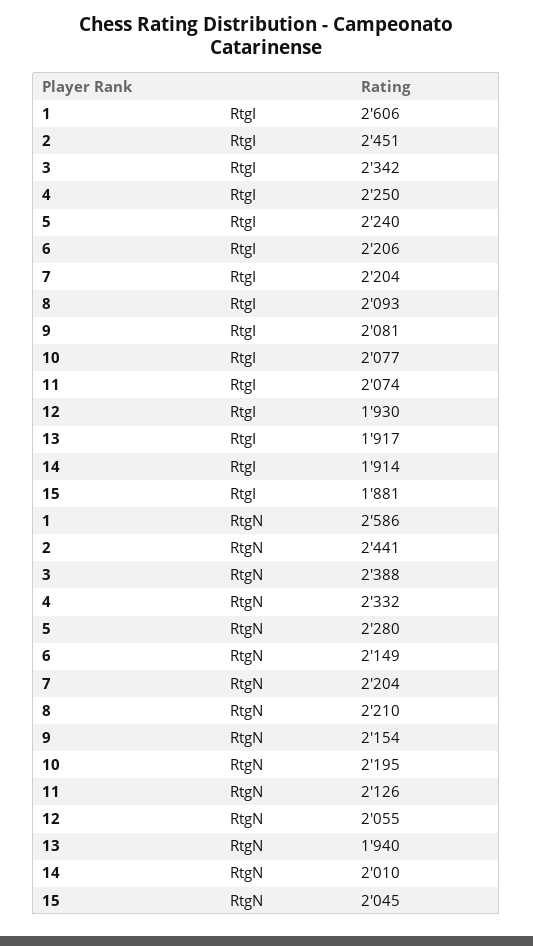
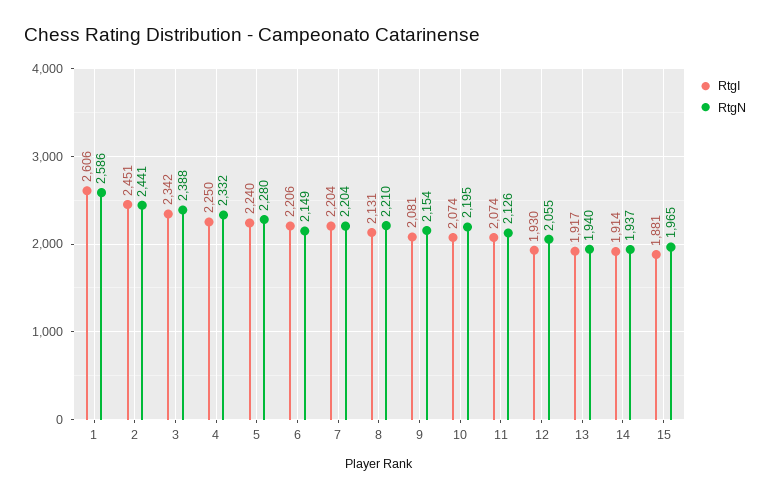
  {
    "RtgI": {
      "1": 2606,
      "2": 2451,
      "3": 2342,
      "4": 2250,
      "5": 2240,
      "6": 2206,
      "7": 2204,
-     "8": 2093,
+     "8": 2131,
      "9": 2081,
-     "10": 2077,
+     "10": 2074,
      "11": 2074,
      "12": 1930,
      "13": 1917,
      "14": 1914,
      "15": 1881
    },
    "RtgN": {
      "1": 2586,
      "2": 2441,
      "3": 2388,
      "4": 2332,
      "5": 2280,
      "6": 2149,
      "7": 2204,
      "8": 2210,
      "9": 2154,
      "10": 2195,
      "11": 2126,
      "12": 2055,
      "13": 1940,
-     "14": 2010,
+     "14": 1937,
-     "15": 2045
+     "15": 1965
    }
  }

